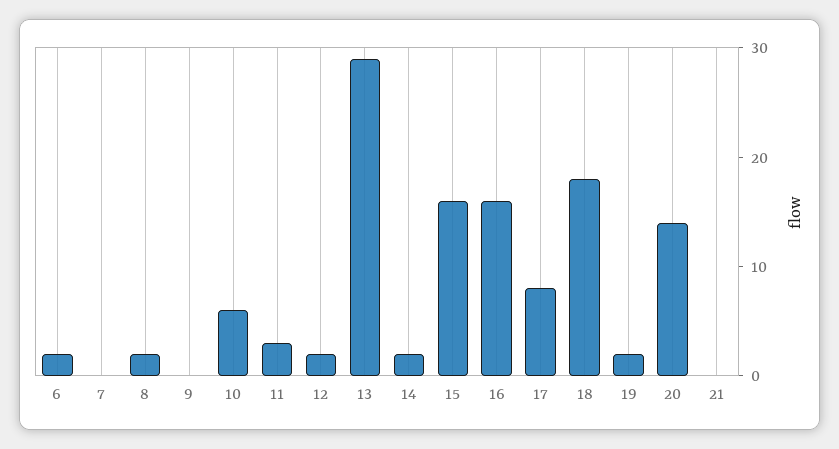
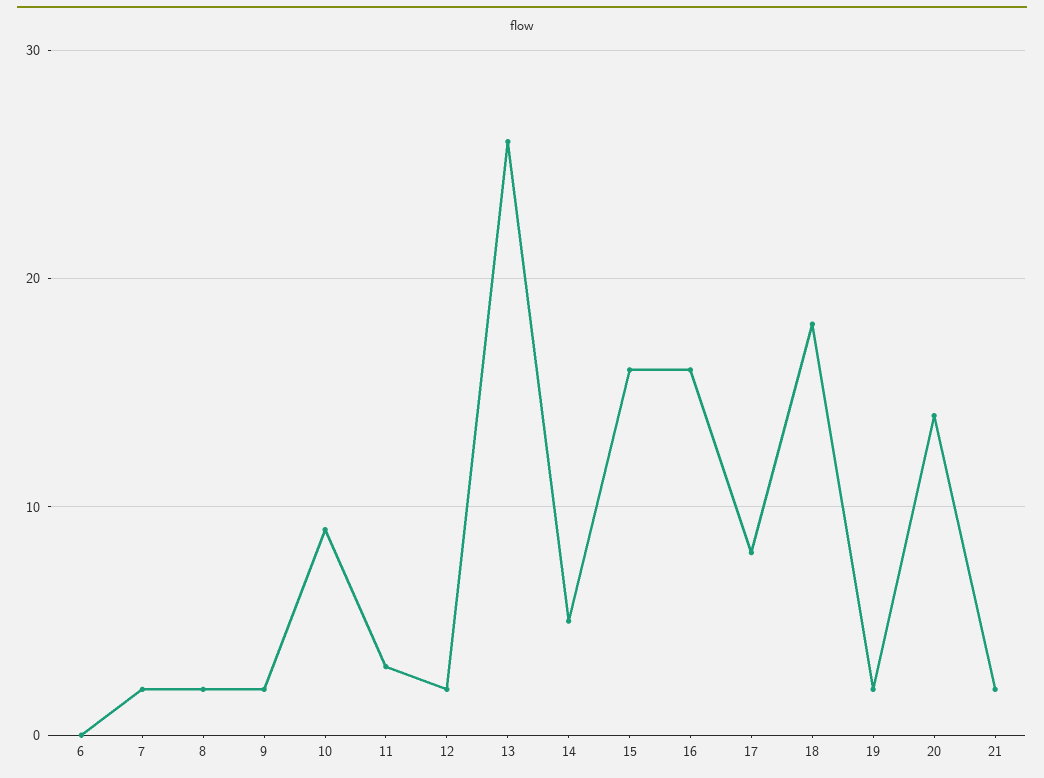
  {
-   "6": 2,
+   "6": 0,
-   "7": 0,
+   "7": 2,
    "8": 2,
-   "9": 0,
+   "9": 2,
-   "10": 6,
+   "10": 9,
    "11": 3,
    "12": 2,
-   "13": 29,
+   "13": 26,
-   "14": 2,
+   "14": 5,
    "15": 16,
    "16": 16,
    "17": 8,
    "18": 18,
    "19": 2,
    "20": 14,
-   "21": 0
+   "21": 2
  }

